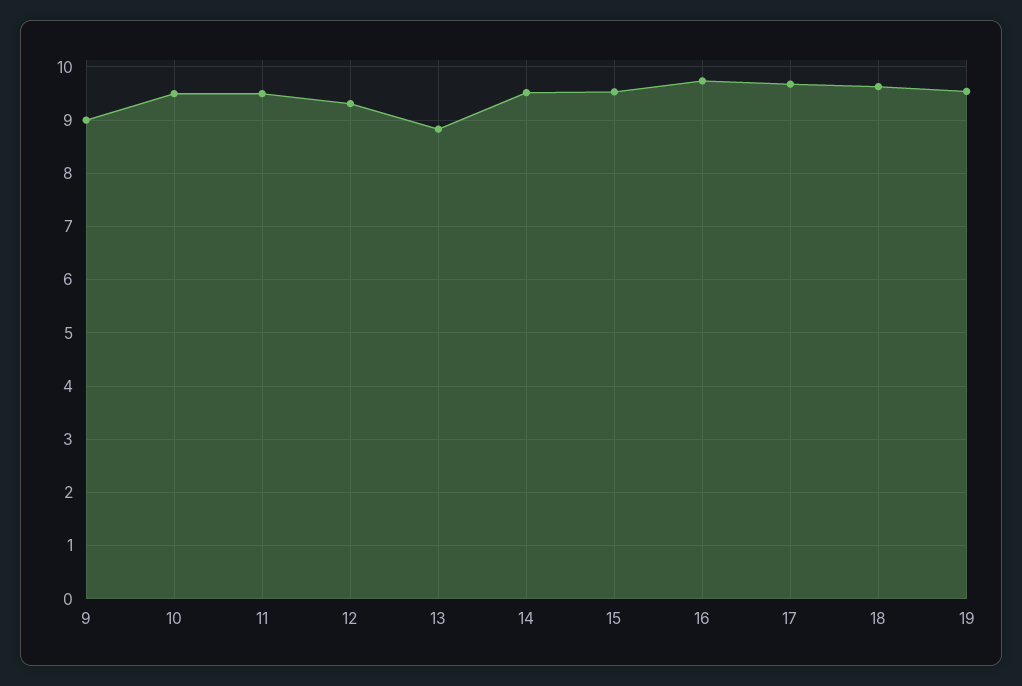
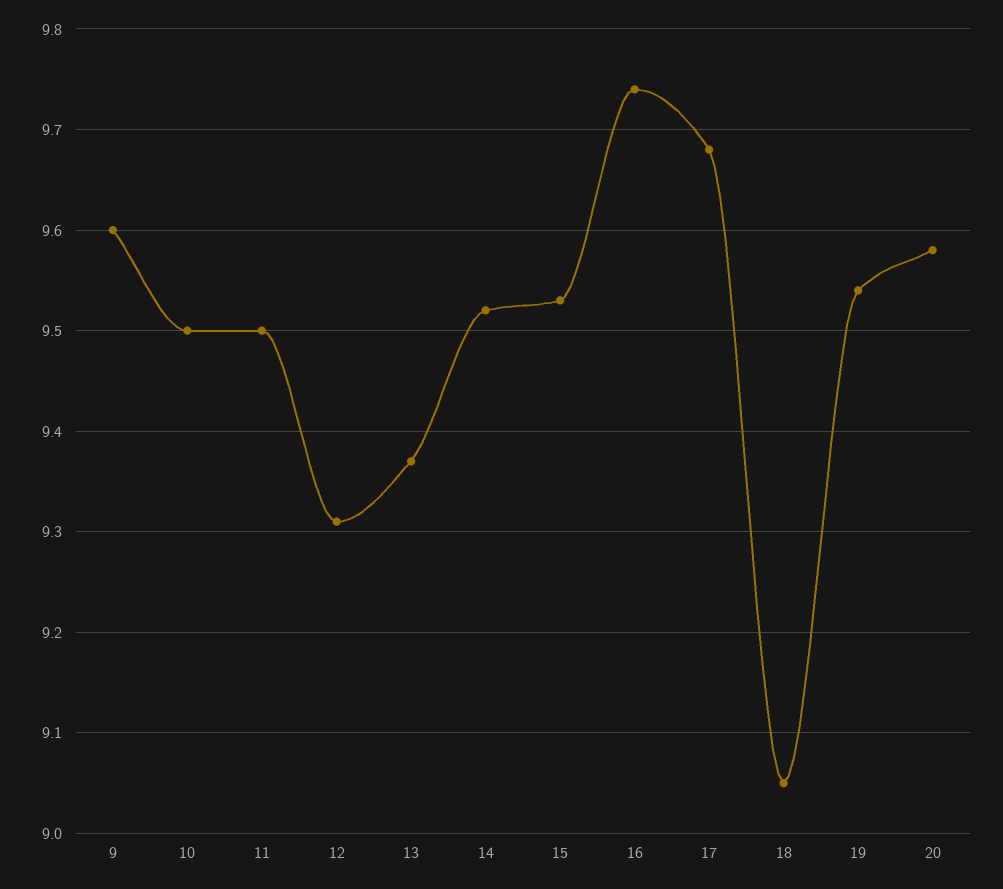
  {
-   "9": 9,
+   "9": 9.6,
    "10": 9.5,
    "11": 9.5,
    "12": 9.31,
-   "13": 8.8,
+   "13": 9.37,
    "14": 9.52,
    "15": 9.53,
    "16": 9.74,
    "17": 9.68,
-   "18": 9.6,
+   "18": 9.05,
-   "19": 9.54
+   "19": 9.54,
+   "20": 9.58
  }

